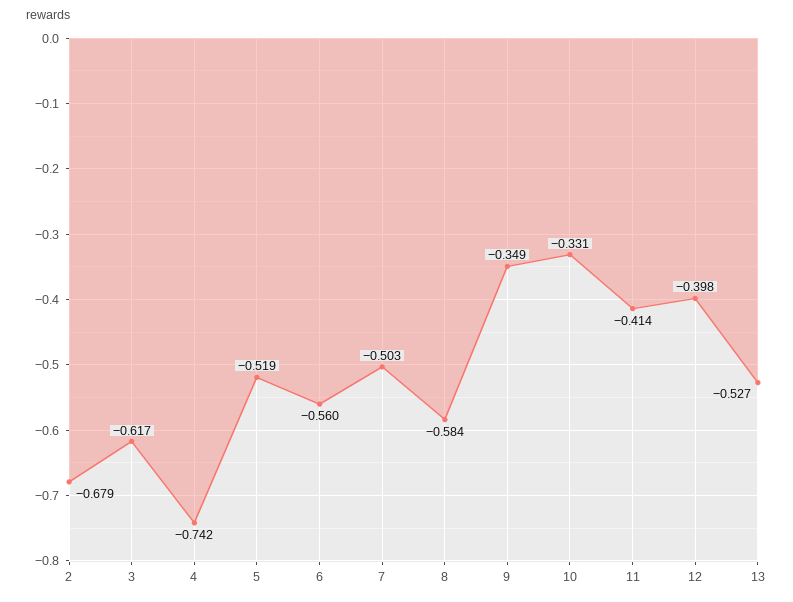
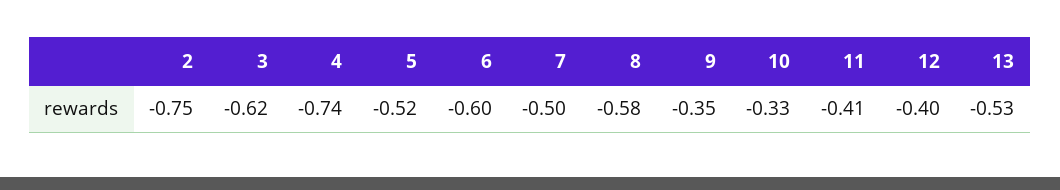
  {
-   "2": -0.679,
+   "2": -0.75,
    "3": -0.617,
    "4": -0.742,
    "5": -0.519,
-   "6": -0.56,
+   "6": -0.6,
    "7": -0.503,
    "8": -0.584,
    "9": -0.349,
    "10": -0.331,
    "11": -0.414,
    "12": -0.398,
    "13": -0.527
  }

